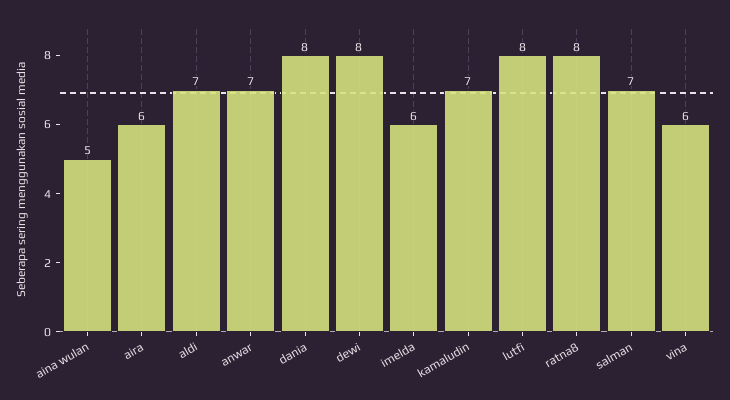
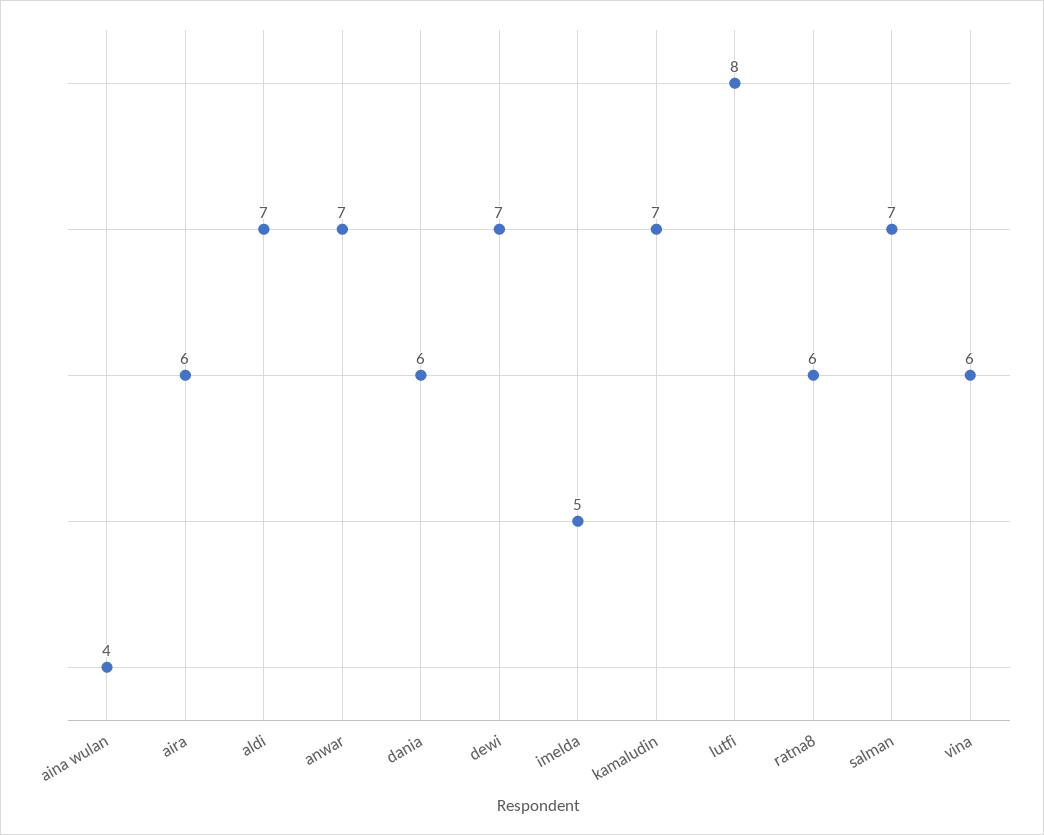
  {
-   "aina wulan": 5,
+   "aina wulan": 4,
    "aira": 6,
    "aldi": 7,
    "anwar": 7,
-   "dania": 8,
+   "dania": 6,
-   "dewi": 8,
+   "dewi": 7,
-   "imelda": 6,
+   "imelda": 5,
    "kamaludin": 7,
    "lutfi": 8,
-   "ratna8": 8,
+   "ratna8": 6,
    "salman": 7,
    "vina": 6
  }

